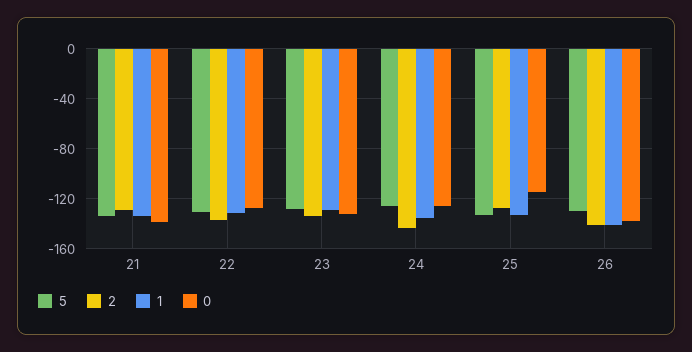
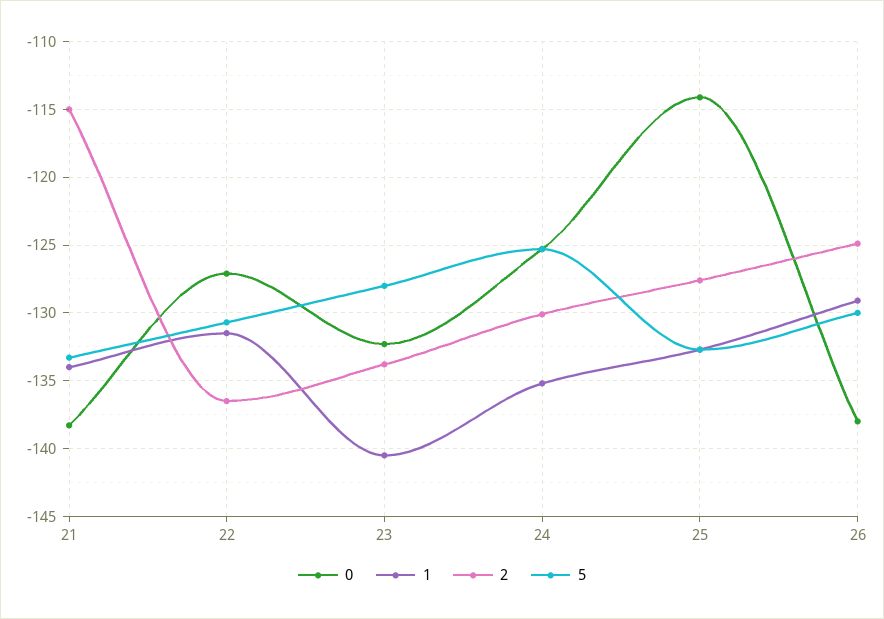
  {
    "5": {
      "21": -133.5,
      "22": -130.5,
      "23": -128,
      "24": -125.5,
      "25": -132.5,
      "26": -130
    },
    "2": {
-     "21": -130,
+     "21": -115,
      "22": -136.5,
      "23": -134,
-     "24": -145,
+     "24": -130,
      "25": -127.5,
-     "26": -140
+     "26": -125
    },
    "1": {
      "21": -134,
      "22": -131.5,
-     "23": -130,
+     "23": -140.5,
      "24": -135,
      "25": -132.5,
-     "26": -140
+     "26": -129
    },
    "0": {
      "21": -138.5,
      "22": -127,
      "23": -132.5,
      "24": -125.5,
      "25": -114,
      "26": -138
    }
  }

